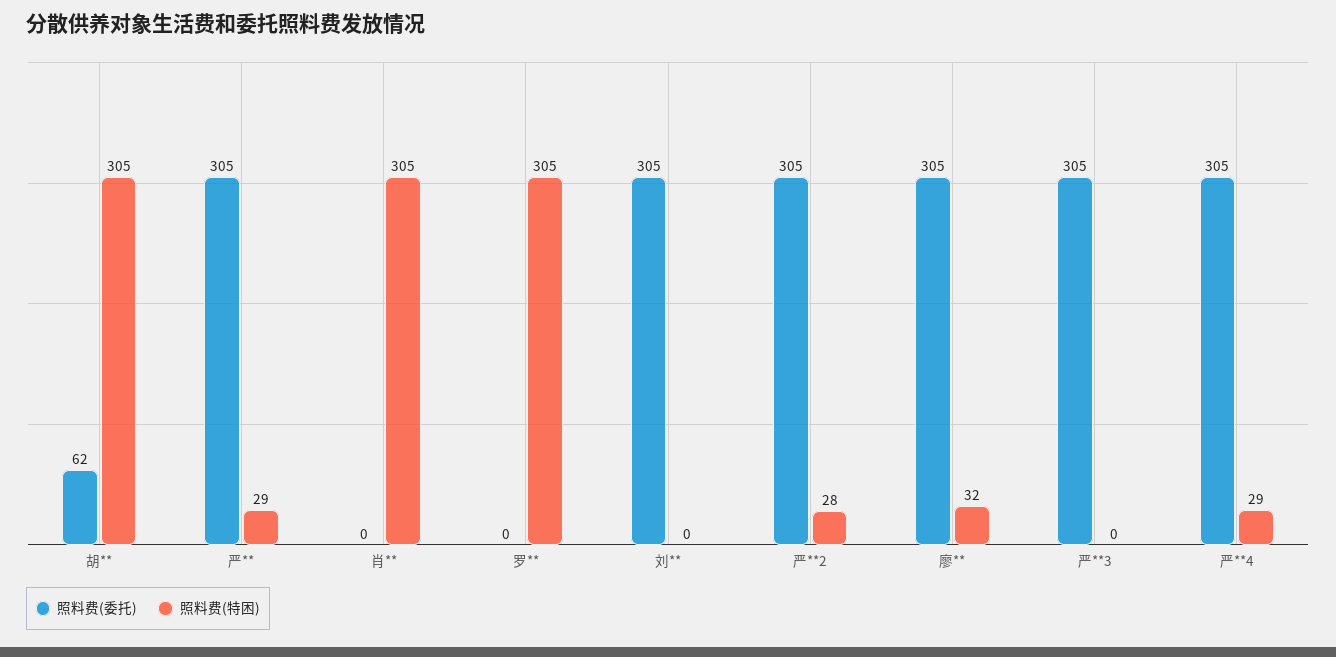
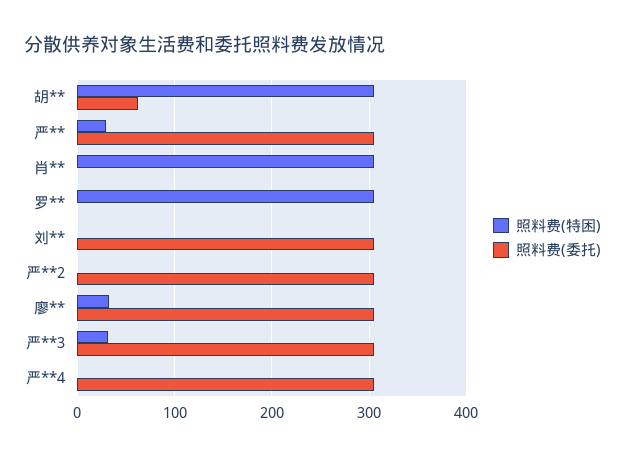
  {
    "照料费(委托)": {
      "胡**": 62,
      "严**": 305,
      "肖**": 0,
      "罗**": 0,
      "刘**": 305,
      "严**2": 305,
      "廖**": 305,
      "严**3": 305,
      "严**4": 305
    },
    "照料费(特困)": {
      "胡**": 305,
      "严**": 29,
      "肖**": 305,
      "罗**": 305,
      "刘**": 0,
-     "严**2": 28,
+     "严**2": 0,
      "廖**": 32,
-     "严**3": 0,
+     "严**3": 30,
-     "严**4": 29
+     "严**4": 0
    }
  }

